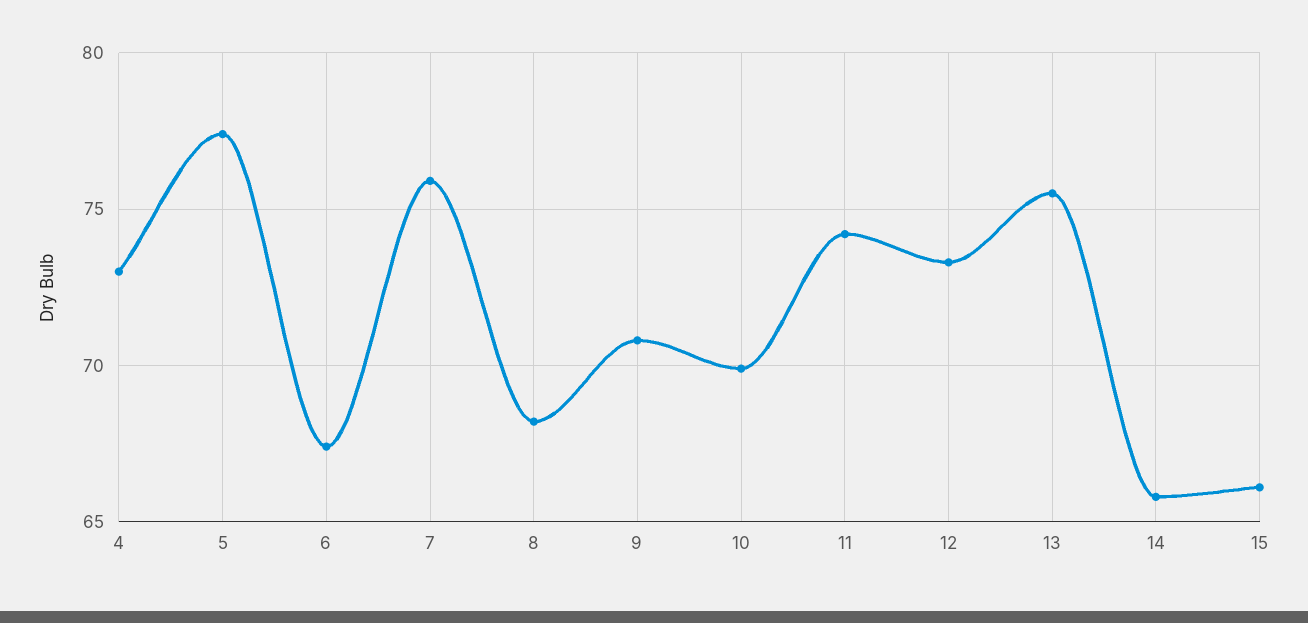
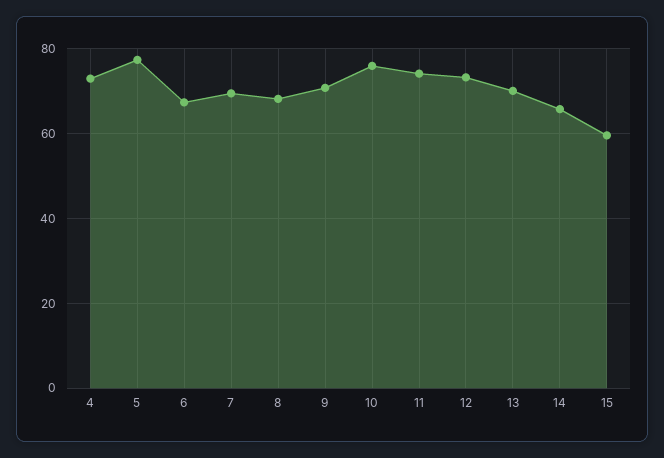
  {
    "4": 73,
    "5": 77.5,
    "6": 67.5,
-   "7": 76,
+   "7": 70,
    "8": 68,
    "9": 71,
-   "10": 70,
+   "10": 76,
    "11": 74,
    "12": 73.5,
-   "13": 75.5,
+   "13": 70,
    "14": 66,
-   "15": 66
+   "15": 60
  }

